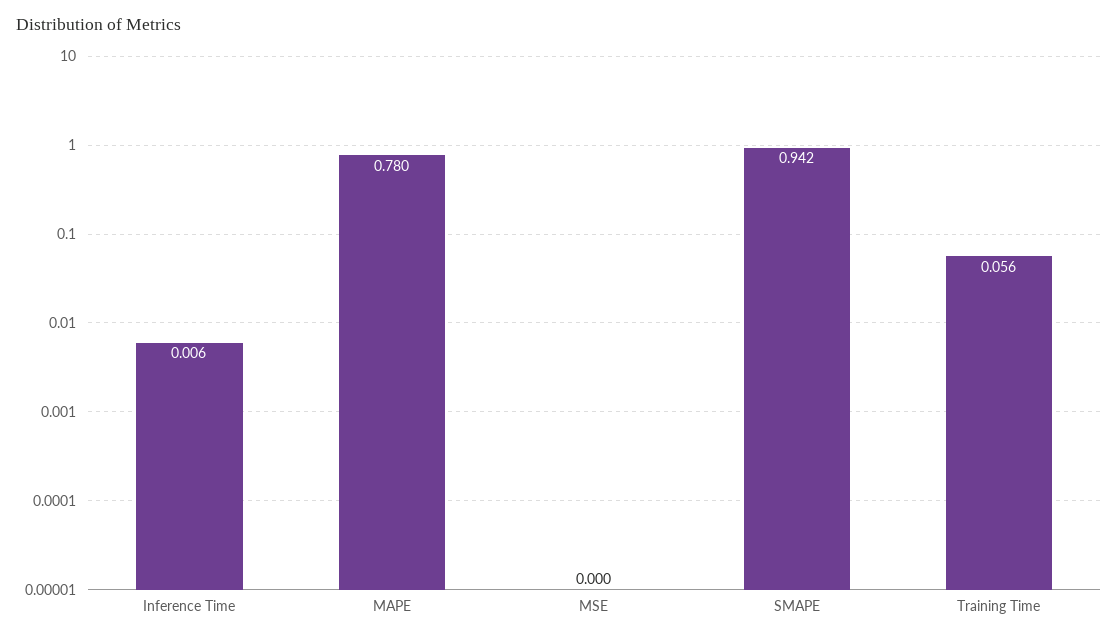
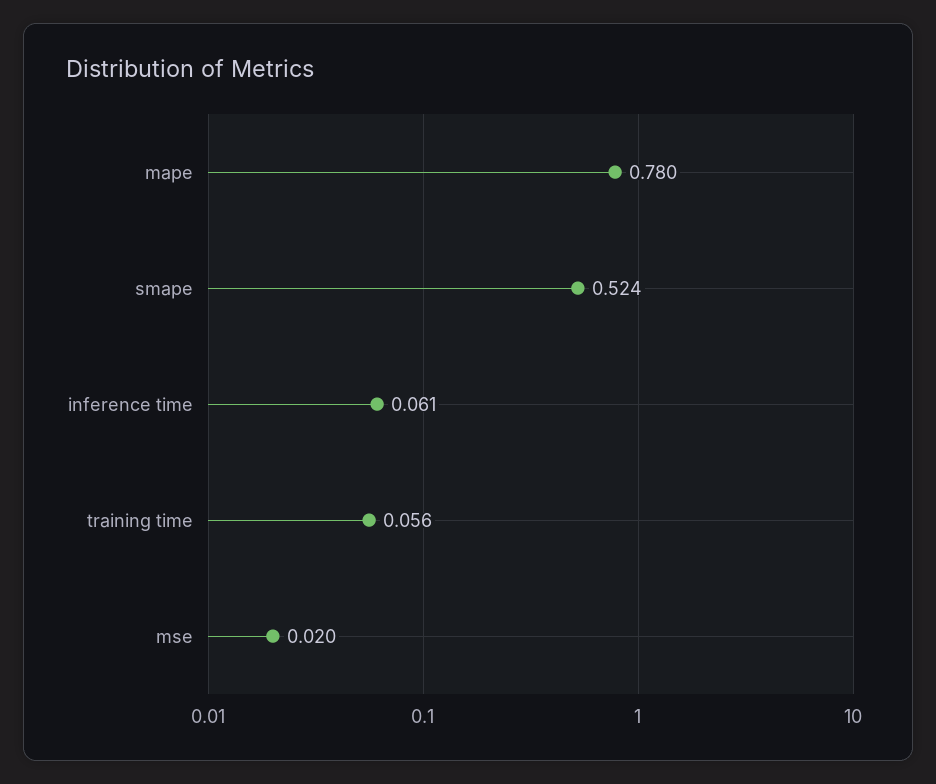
  {
-   "Inference Time": 0.006,
+   "Inference Time": 0.061,
    "MAPE": 0.78,
-   "MSE": 0,
+   "MSE": 0.02,
-   "SMAPE": 0.942,
+   "SMAPE": 0.524,
    "Training Time": 0.056
  }

